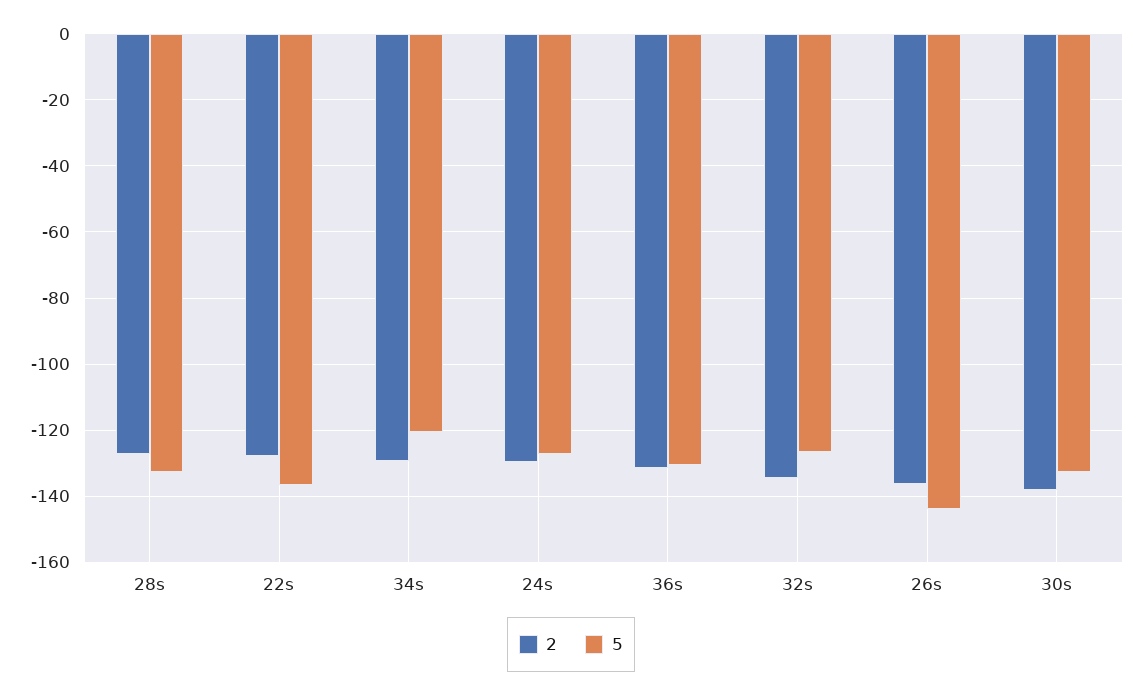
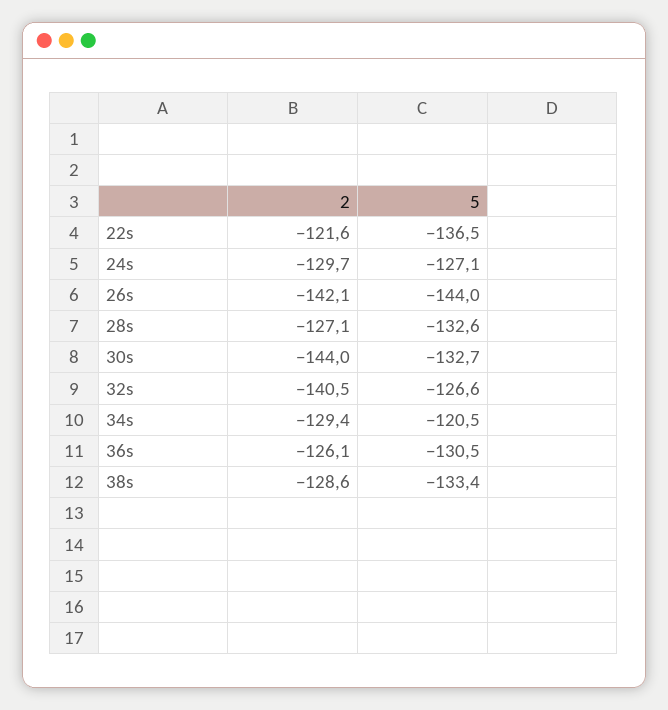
  {
    "2": {
      "28s": -127.1,
-     "22s": -128,
+     "22s": -121.6,
      "34s": -129.4,
      "24s": -129.7,
-     "36s": -132,
+     "36s": -126.1,
-     "32s": -134,
+     "32s": -140.5,
-     "26s": -136,
+     "26s": -142.1,
-     "30s": -138
+     "30s": -144,
+     "38s": -128.6
    },
    "5": {
      "28s": -132.6,
      "22s": -136.5,
      "34s": -120.5,
      "24s": -127.1,
      "36s": -130.5,
      "32s": -126.6,
      "26s": -144,
-     "30s": -132.7
+     "30s": -132.7,
+     "38s": -133.4
    }
  }

